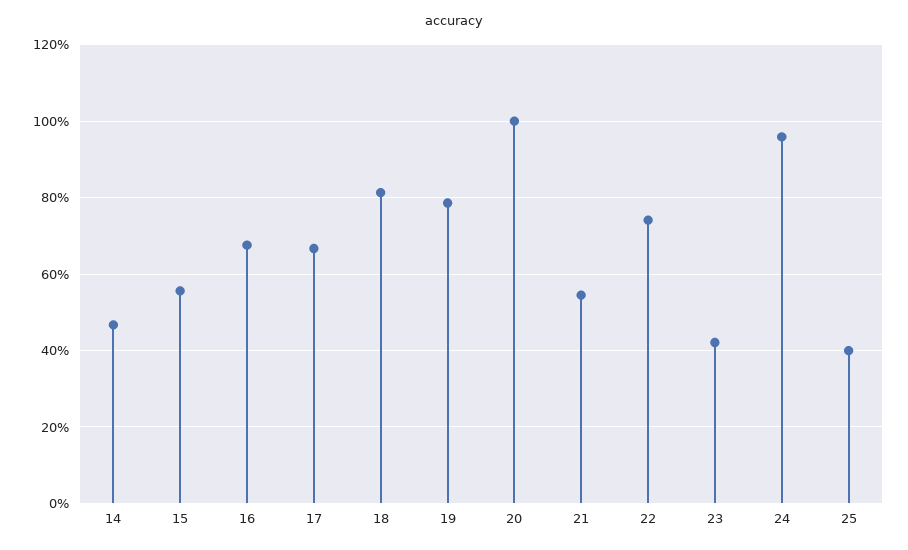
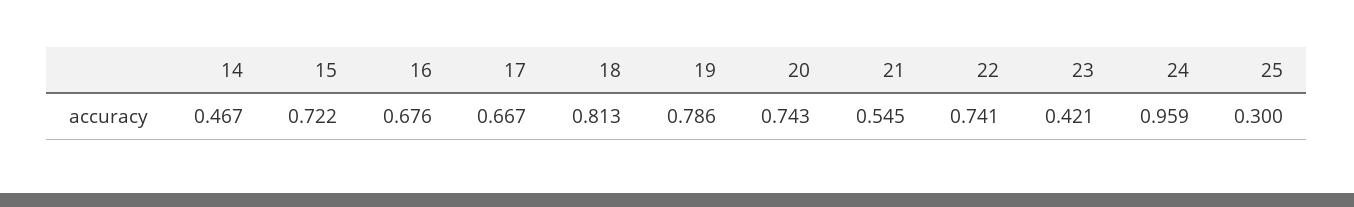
  {
    "14": 0.467,
-   "15": 0.56,
+   "15": 0.722,
    "16": 0.676,
    "17": 0.667,
    "18": 0.813,
    "19": 0.786,
-   "20": 1,
+   "20": 0.743,
    "21": 0.545,
    "22": 0.741,
    "23": 0.421,
    "24": 0.959,
-   "25": 0.4
+   "25": 0.3
  }

